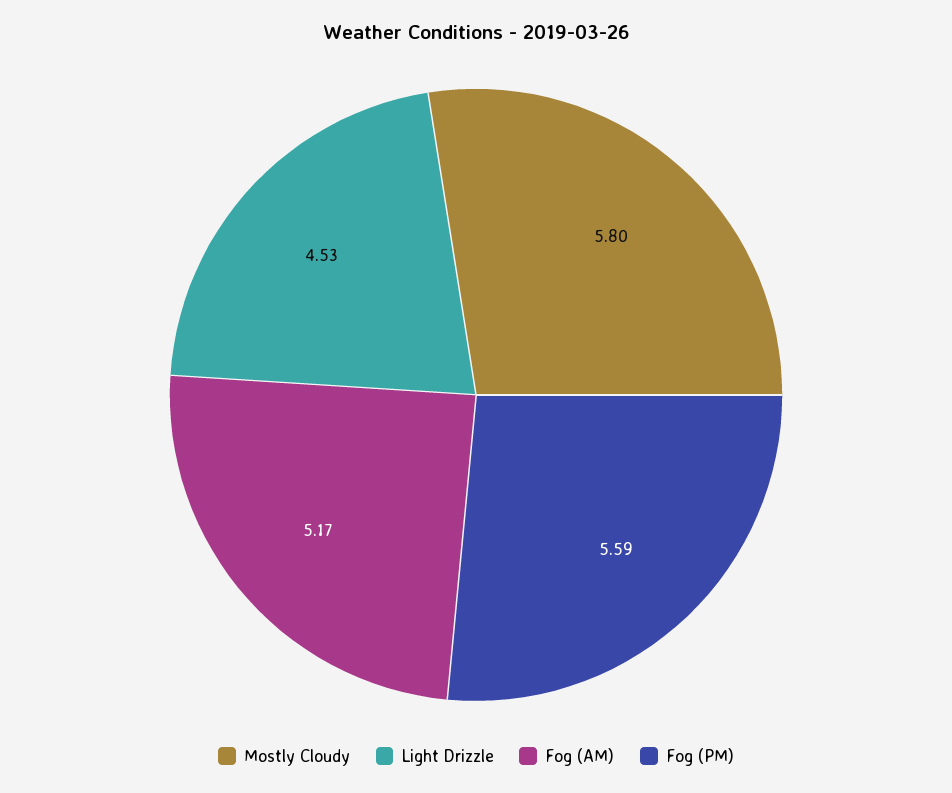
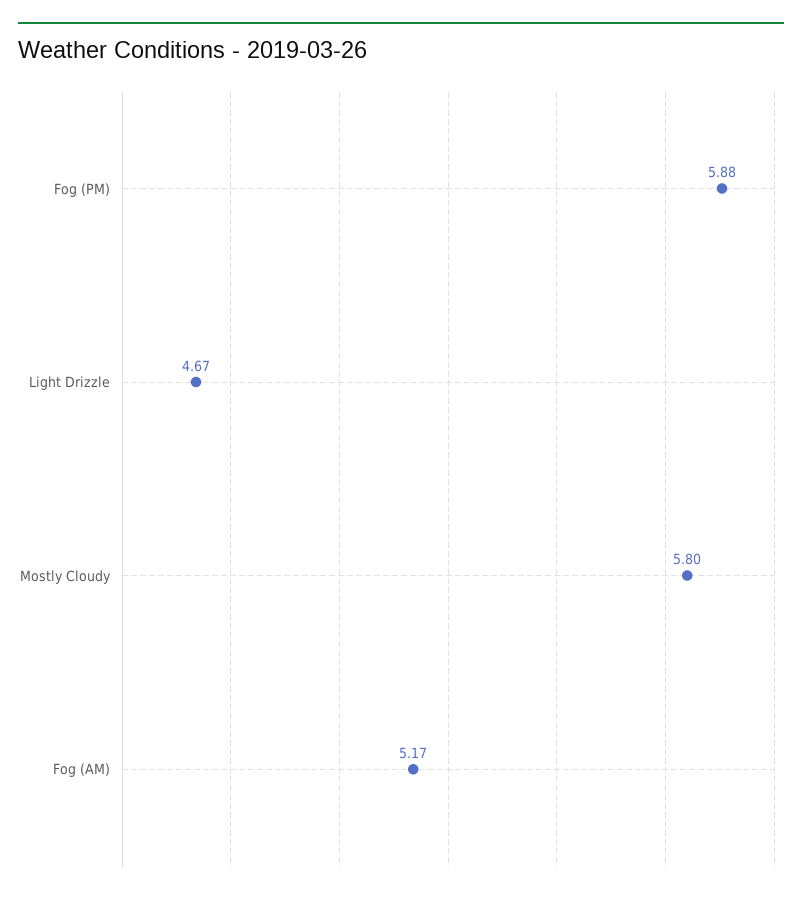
  {
    "Mostly Cloudy": 5.8,
-   "Light Drizzle": 4.53,
+   "Light Drizzle": 4.67,
    "Fog (AM)": 5.17,
-   "Fog (PM)": 5.59
+   "Fog (PM)": 5.88
  }

